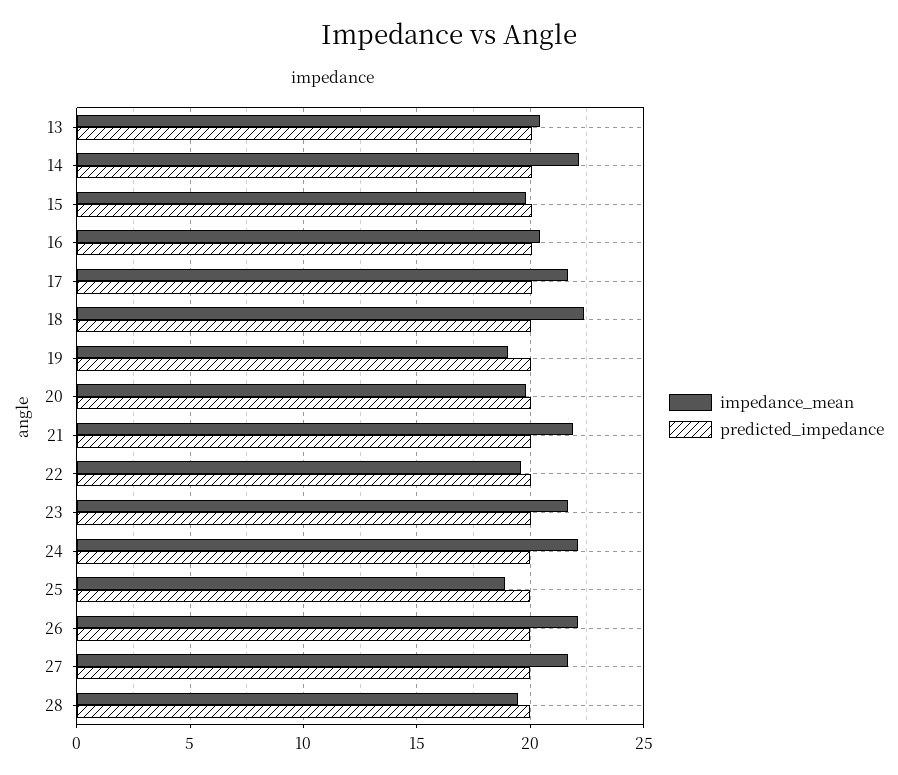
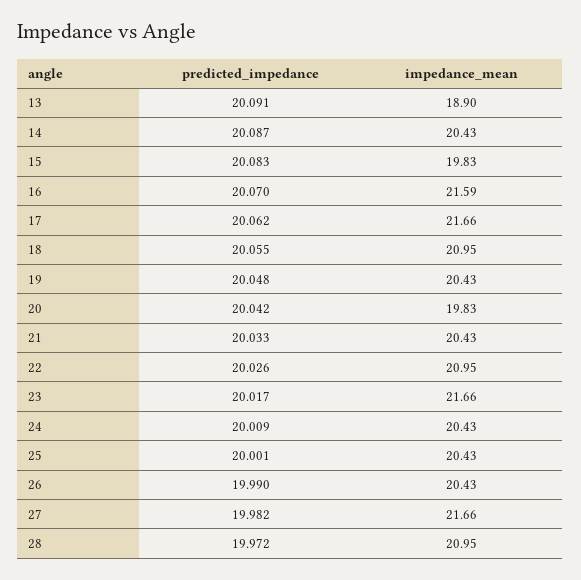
  {
    "impedance_mean": {
-     "13": 20.5,
+     "13": 18.9,
-     "14": 22,
+     "14": 20.43,
      "15": 19.83,
-     "16": 20.5,
+     "16": 21.59,
      "17": 21.66,
-     "18": 22.5,
+     "18": 20.95,
-     "19": 19,
+     "19": 20.43,
      "20": 19.83,
-     "21": 22,
+     "21": 20.43,
-     "22": 19.5,
+     "22": 20.95,
      "23": 21.66,
-     "24": 22,
+     "24": 20.43,
-     "25": 19,
+     "25": 20.43,
-     "26": 22,
+     "26": 20.43,
      "27": 21.66,
-     "28": 19.5
+     "28": 20.95
    },
    "predicted_impedance": {
      "13": 20.091,
      "14": 20.087,
      "15": 20.083,
      "16": 20.07,
      "17": 20.062,
      "18": 20.055,
      "19": 20.048,
      "20": 20.042,
      "21": 20.033,
      "22": 20.026,
      "23": 20.017,
      "24": 20.009,
      "25": 20.001,
      "26": 19.99,
      "27": 19.982,
      "28": 19.972
    }
  }

